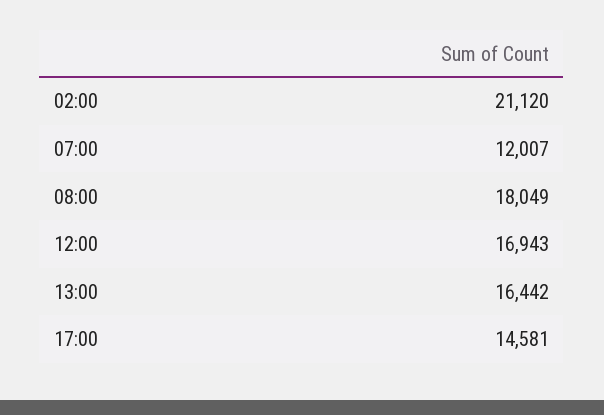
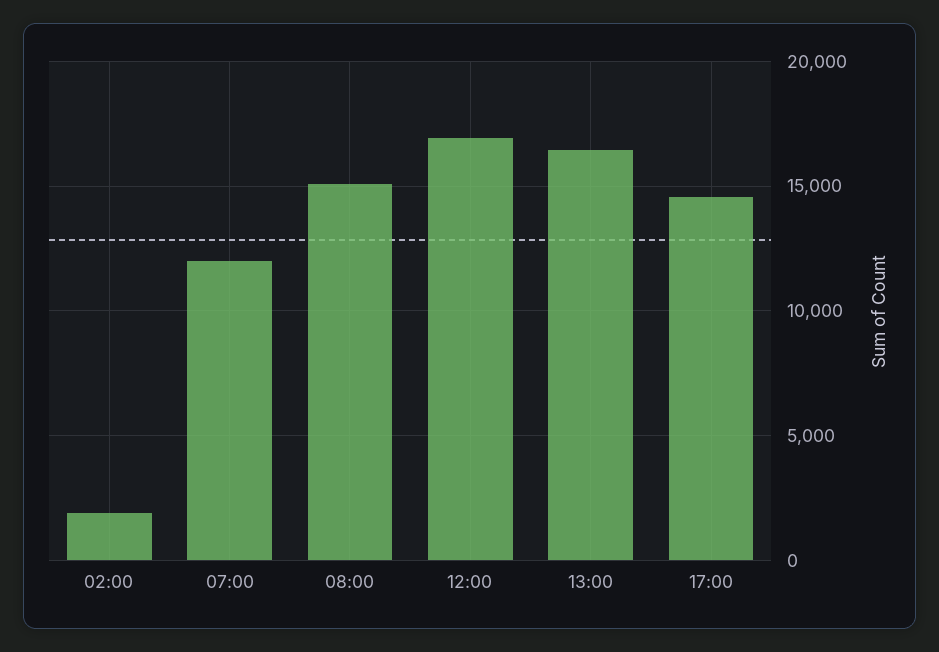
  {
-   "02:00": 21120,
+   "02:00": 2000,
    "07:00": 12007,
-   "08:00": 18049,
+   "08:00": 15000,
    "12:00": 16943,
    "13:00": 16442,
    "17:00": 14581
  }

